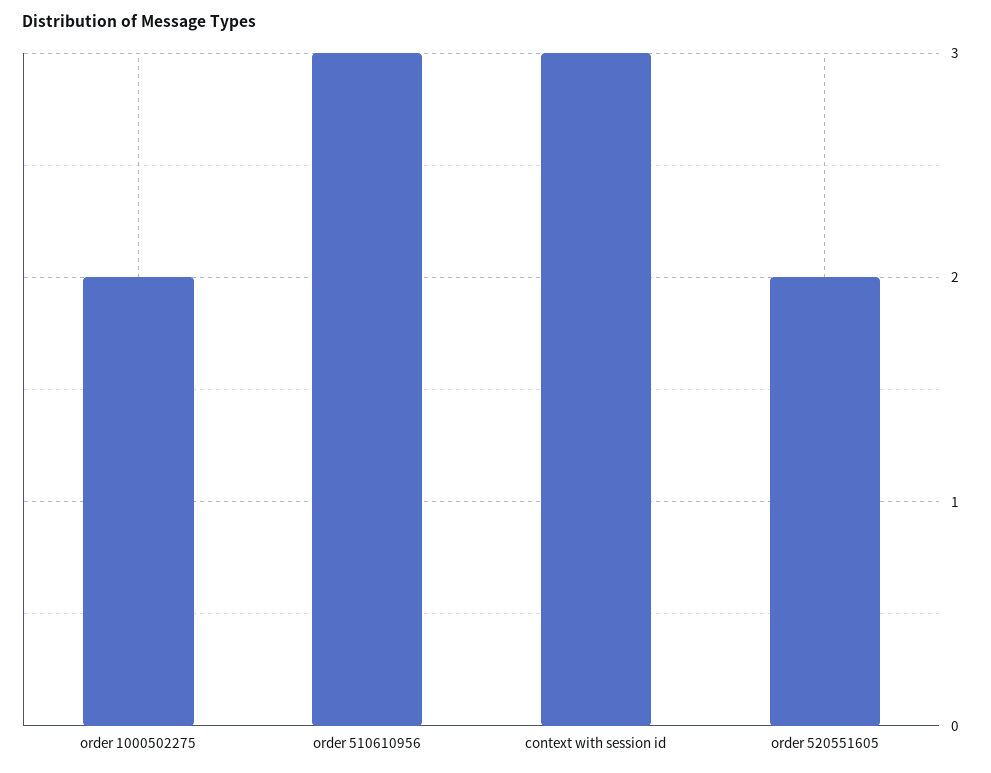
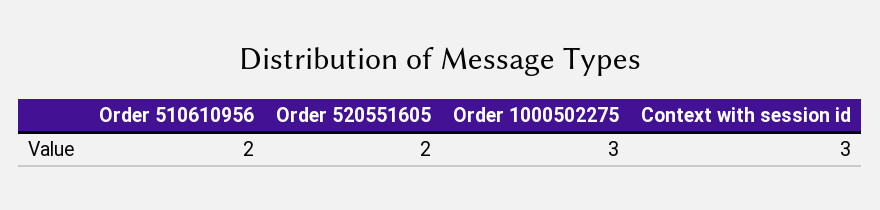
  {
-   "order 1000502275": 2,
+   "order 1000502275": 3,
-   "order 510610956": 3,
+   "order 510610956": 2,
    "context with session id": 3,
    "order 520551605": 2
  }

